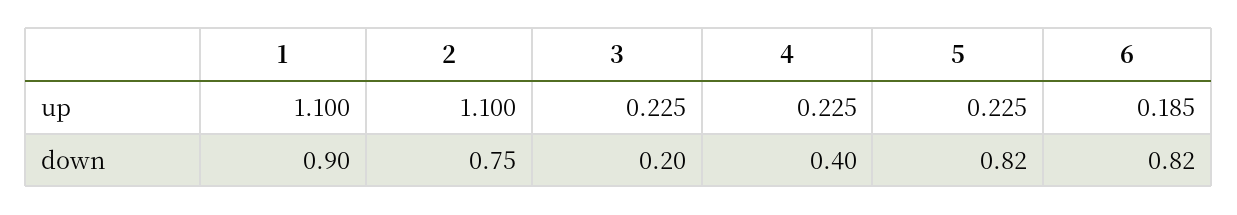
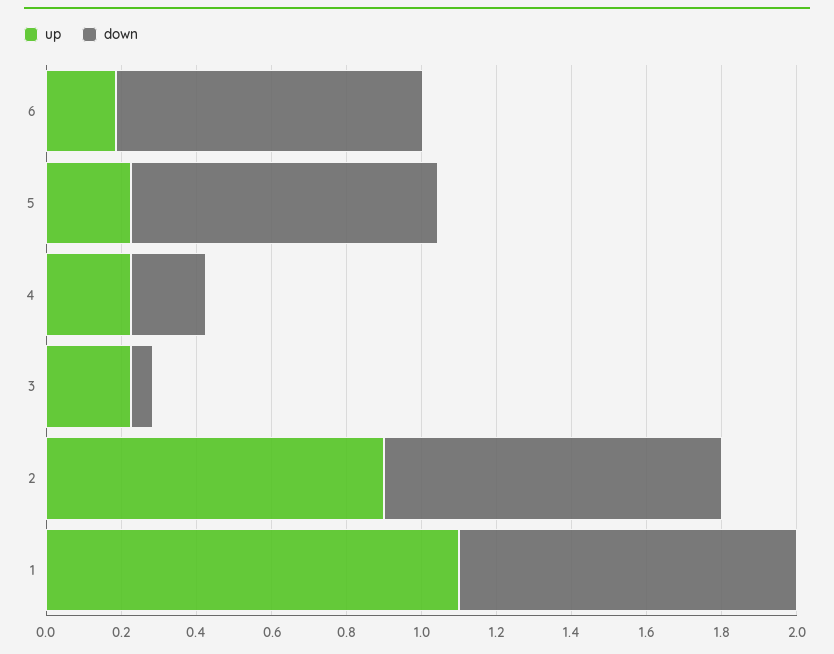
  {
    "up": {
      "1": 1.1,
-     "2": 1.1,
+     "2": 0.9,
      "3": 0.225,
      "4": 0.225,
      "5": 0.225,
      "6": 0.185
    },
    "down": {
      "1": 0.9,
-     "2": 0.75,
+     "2": 0.9,
-     "3": 0.2,
+     "3": 0.05,
-     "4": 0.4,
+     "4": 0.2,
      "5": 0.82,
      "6": 0.82
    }
  }

